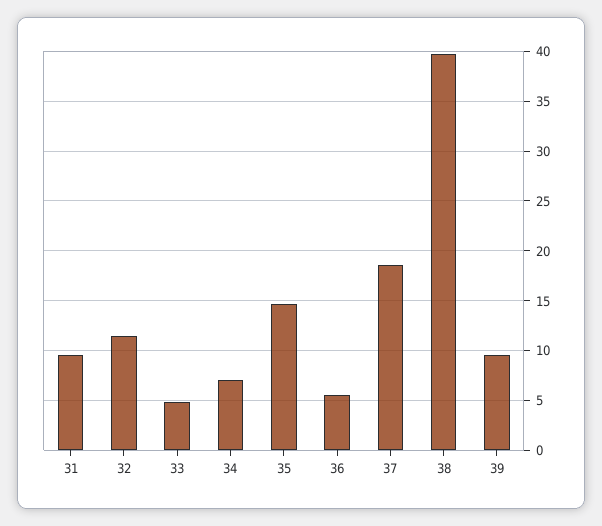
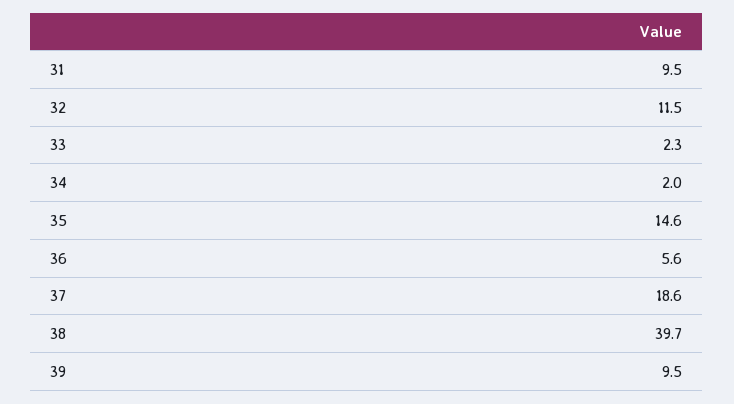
  {
    "31": 9.5,
    "32": 11.5,
-   "33": 5,
+   "33": 2.3,
-   "34": 7,
+   "34": 2,
    "35": 14.6,
    "36": 5.6,
    "37": 18.6,
    "38": 39.7,
    "39": 9.5
  }

